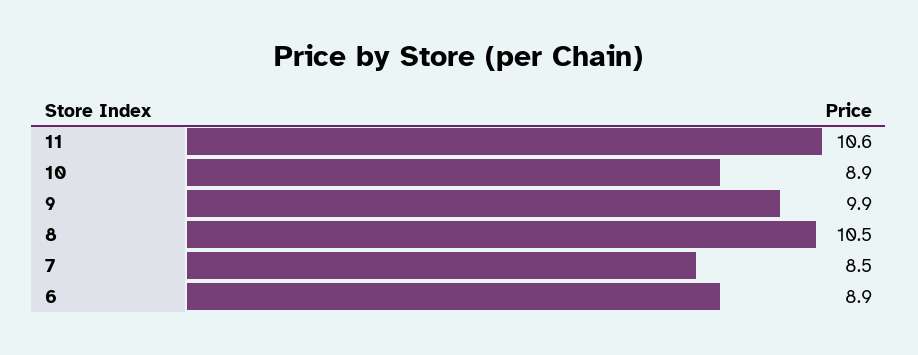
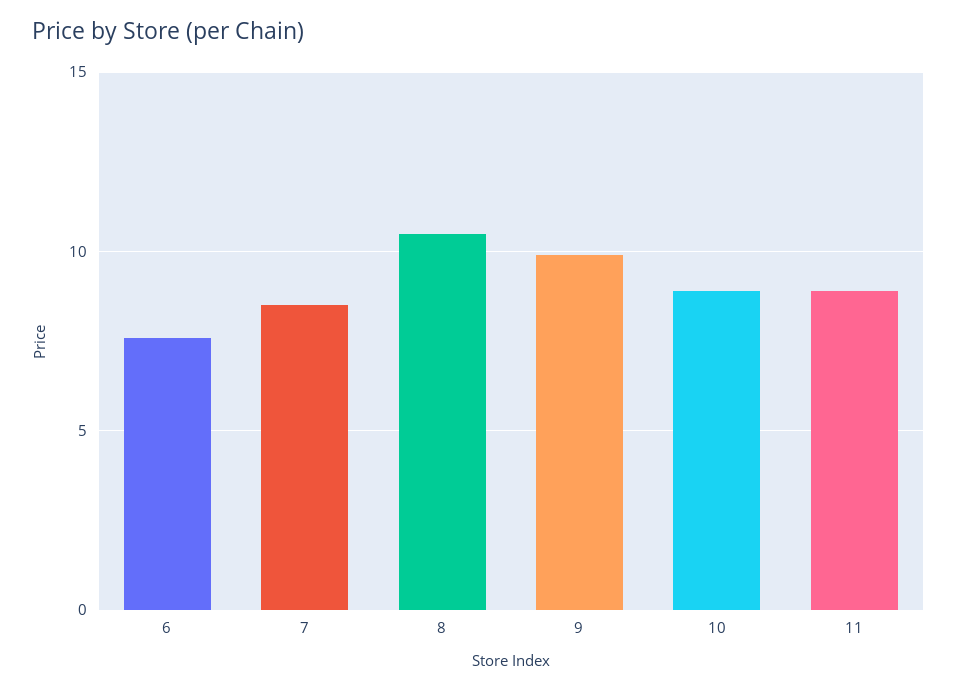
  {
-   "11": 10.6,
+   "11": 9,
    "10": 8.9,
    "9": 9.9,
    "8": 10.5,
    "7": 8.5,
-   "6": 8.9
+   "6": 7.5
  }

